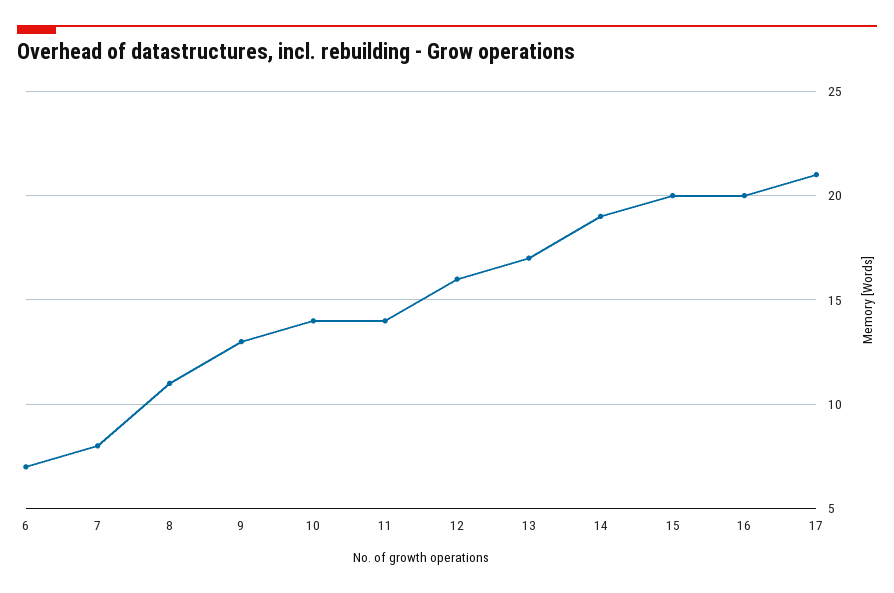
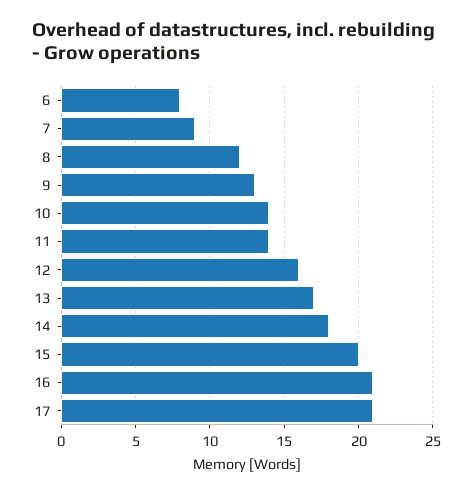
  {
-   "6": 7,
+   "6": 8,
-   "7": 8,
+   "7": 9,
-   "8": 11,
+   "8": 12,
    "9": 13,
    "10": 14,
    "11": 14,
    "12": 16,
    "13": 17,
-   "14": 19,
+   "14": 18,
    "15": 20,
-   "16": 20,
+   "16": 21,
    "17": 21
  }

